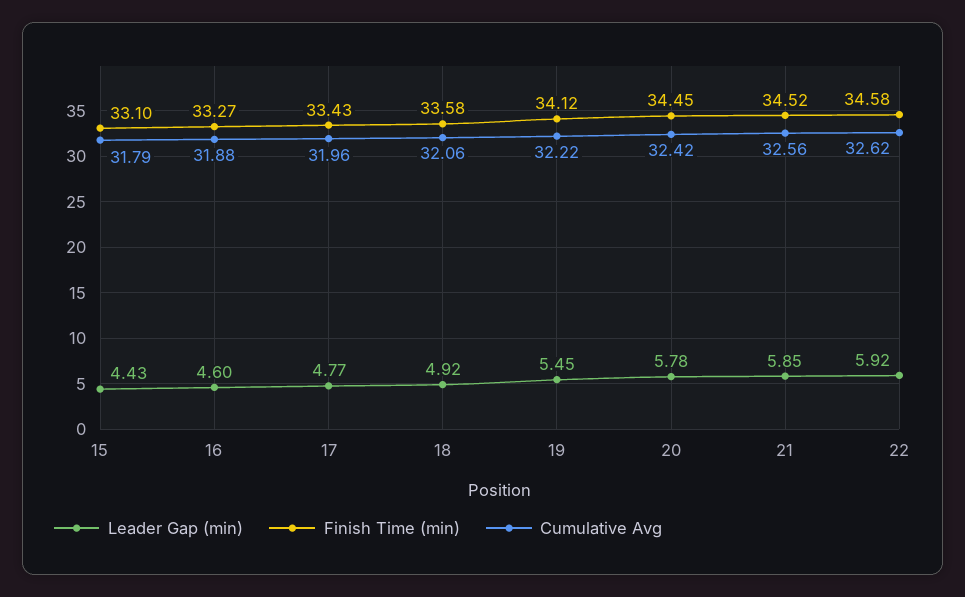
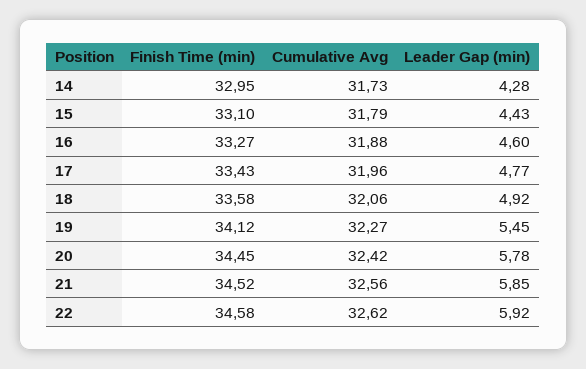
  {
    "Leader Gap (min)": {
      "15": 4.43,
      "16": 4.6,
      "17": 4.77,
      "18": 4.92,
      "19": 5.45,
      "20": 5.78,
      "21": 5.85,
-     "22": 5.92
+     "22": 5.92,
+     "14": 4.28
    },
    "Finish Time (min)": {
      "15": 33.1,
      "16": 33.27,
      "17": 33.43,
      "18": 33.58,
      "19": 34.12,
      "20": 34.45,
      "21": 34.52,
-     "22": 34.58
+     "22": 34.58,
+     "14": 32.95
    },
    "Cumulative Avg": {
      "15": 31.79,
      "16": 31.88,
      "17": 31.96,
      "18": 32.06,
-     "19": 32.22,
+     "19": 32.27,
      "20": 32.42,
      "21": 32.56,
-     "22": 32.62
+     "22": 32.62,
+     "14": 31.73
    }
  }

